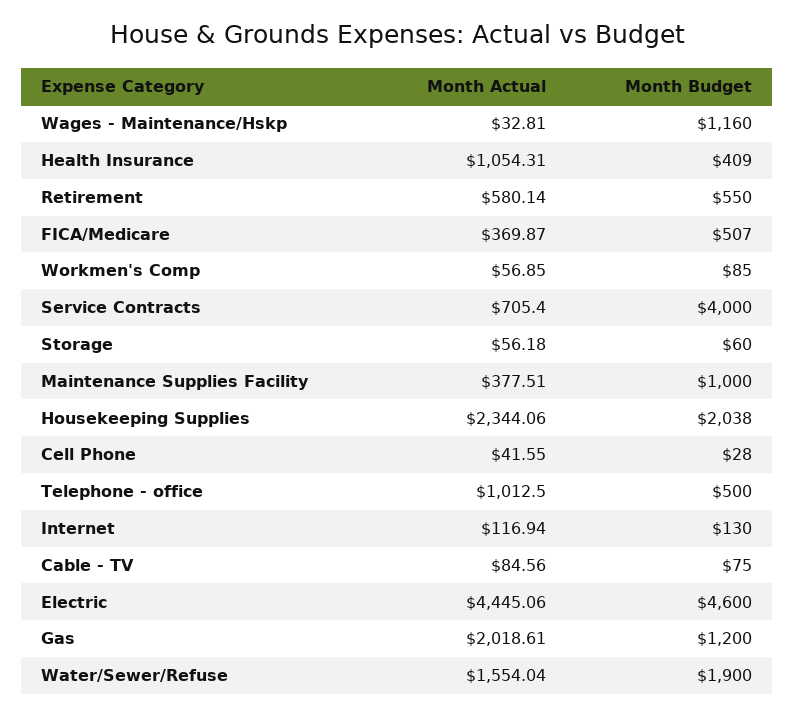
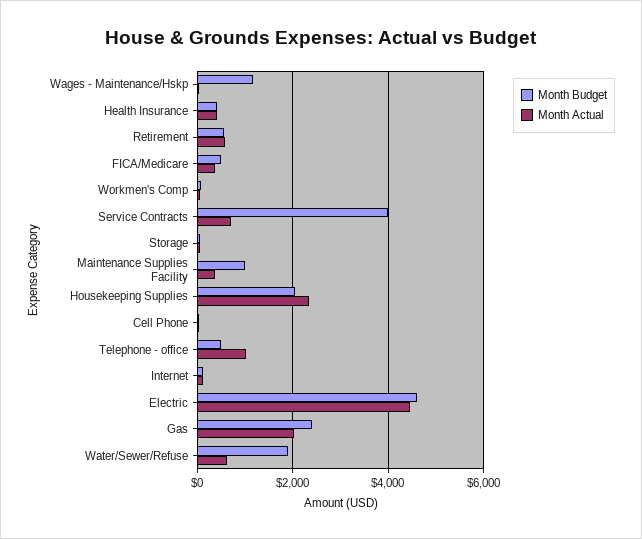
  {
    "Month Actual": {
      "Wages - Maintenance/Hskp": 32.81,
-     "Health Insurance": 1054.31,
+     "Health Insurance": 400,
      "Retirement": 580.14,
      "FICA/Medicare": 369.87,
      "Workmen's Comp": 56.85,
      "Service Contracts": 705.4,
      "Storage": 56.18,
      "Maintenance Supplies Facility": 377.51,
      "Housekeeping Supplies": 2344.06,
      "Cell Phone": 41.55,
      "Telephone - office": 1012.5,
      "Internet": 116.94,
-     "Cable - TV": 84.56,
      "Electric": 4445.06,
      "Gas": 2018.61,
-     "Water/Sewer/Refuse": 1554.04
+     "Water/Sewer/Refuse": 600
    },
    "Month Budget": {
      "Wages - Maintenance/Hskp": 1160,
      "Health Insurance": 409,
      "Retirement": 550,
      "FICA/Medicare": 507,
      "Workmen's Comp": 85,
      "Service Contracts": 4000,
      "Storage": 60,
      "Maintenance Supplies Facility": 1000,
      "Housekeeping Supplies": 2038,
      "Cell Phone": 28,
      "Telephone - office": 500,
      "Internet": 130,
-     "Cable - TV": 75,
      "Electric": 4600,
-     "Gas": 1200,
+     "Gas": 2400,
      "Water/Sewer/Refuse": 1900
    }
  }

